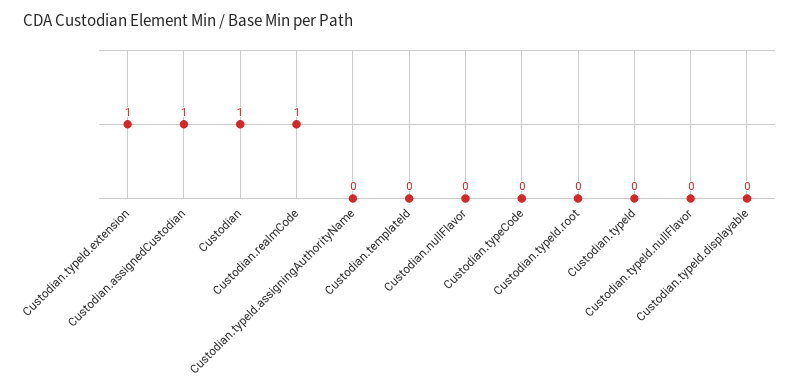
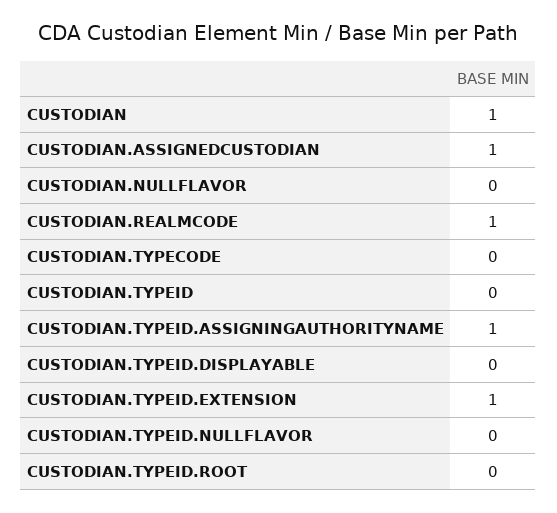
  {
    "Custodian.typeId.extension": 1,
    "Custodian.assignedCustodian": 1,
    "Custodian": 1,
    "Custodian.realmCode": 1,
-   "Custodian.typeId.assigningAuthorityName": 0,
+   "Custodian.typeId.assigningAuthorityName": 1,
-   "Custodian.templateId": 0,
    "Custodian.nullFlavor": 0,
    "Custodian.typeCode": 0,
    "Custodian.typeId.root": 0,
    "Custodian.typeId": 0,
    "Custodian.typeId.nullFlavor": 0,
    "Custodian.typeId.displayable": 0
  }

